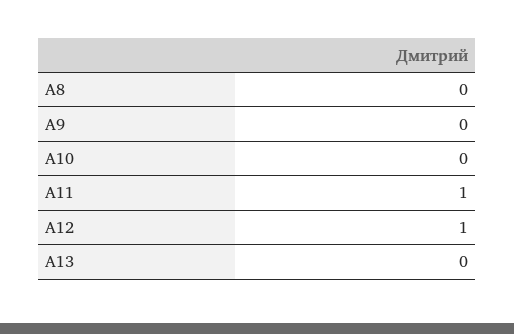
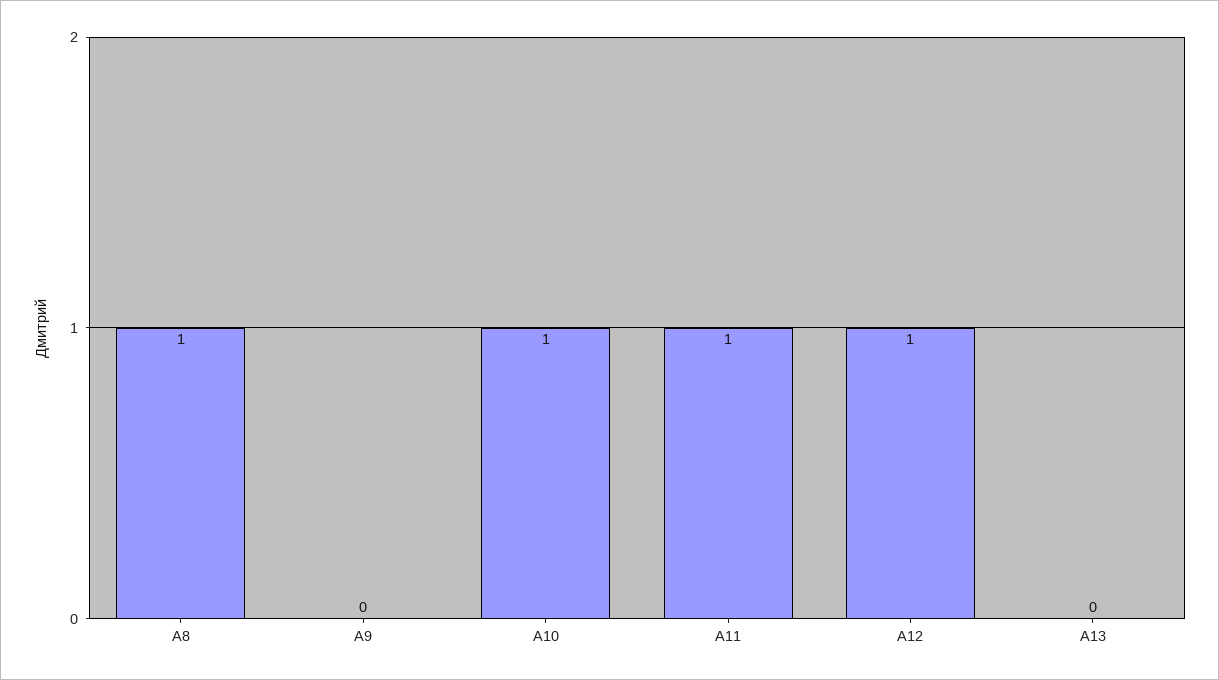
  {
-   "A8": 0,
+   "A8": 1,
    "A9": 0,
-   "A10": 0,
+   "A10": 1,
    "A11": 1,
    "A12": 1,
    "A13": 0
  }

